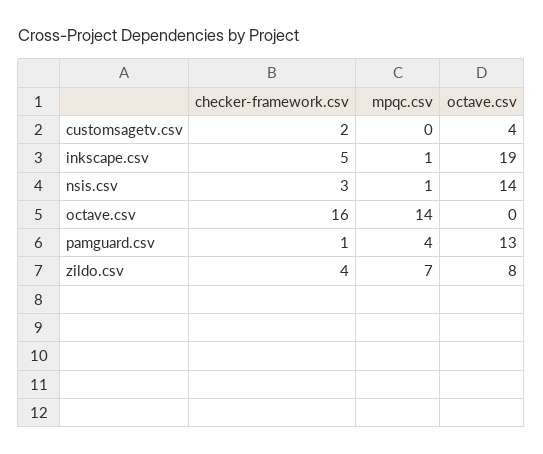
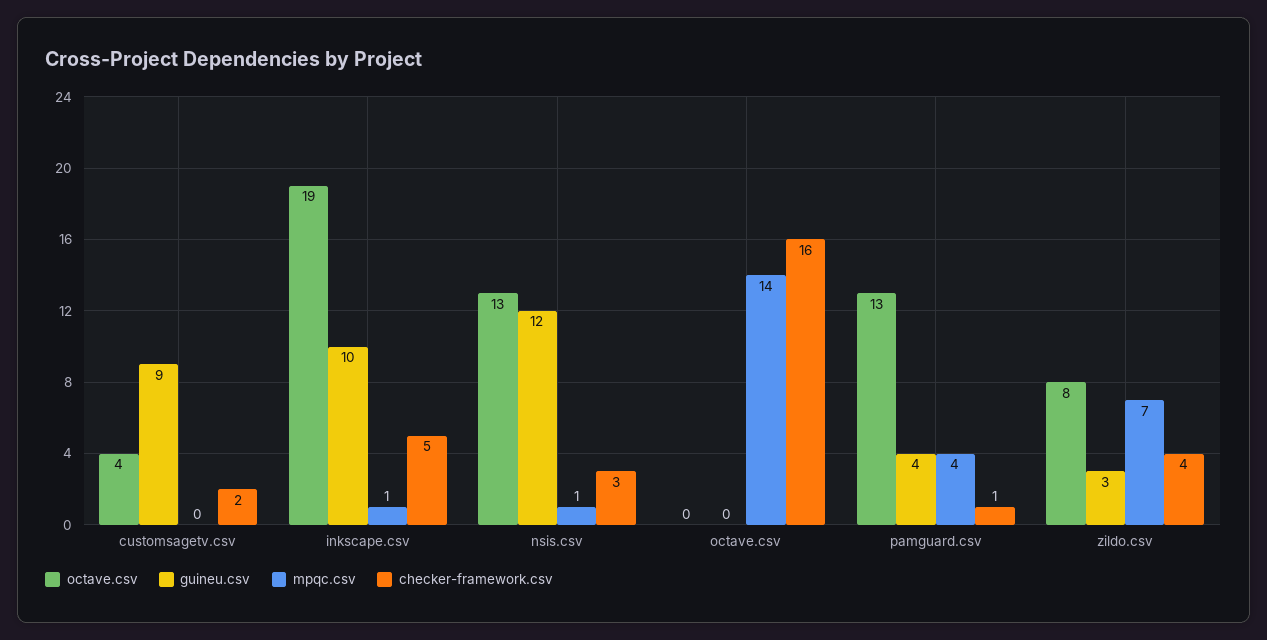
  {
    "checker-framework.csv": {
      "customsagetv.csv": 2,
      "inkscape.csv": 5,
      "nsis.csv": 3,
      "octave.csv": 16,
      "pamguard.csv": 1,
      "zildo.csv": 4
    },
    "mpqc.csv": {
      "customsagetv.csv": 0,
      "inkscape.csv": 1,
      "nsis.csv": 1,
      "octave.csv": 14,
      "pamguard.csv": 4,
      "zildo.csv": 7
    },
    "octave.csv": {
      "customsagetv.csv": 4,
      "inkscape.csv": 19,
-     "nsis.csv": 14,
+     "nsis.csv": 13,
      "octave.csv": 0,
      "pamguard.csv": 13,
      "zildo.csv": 8
-   }
+   },
+   "guineu.csv": {
+     "customsagetv.csv": 9,
+     "inkscape.csv": 10,
+     "nsis.csv": 12,
+     "octave.csv": 0,
+     "pamguard.csv": 4,
+     "zildo.csv": 3
+   }
  }

